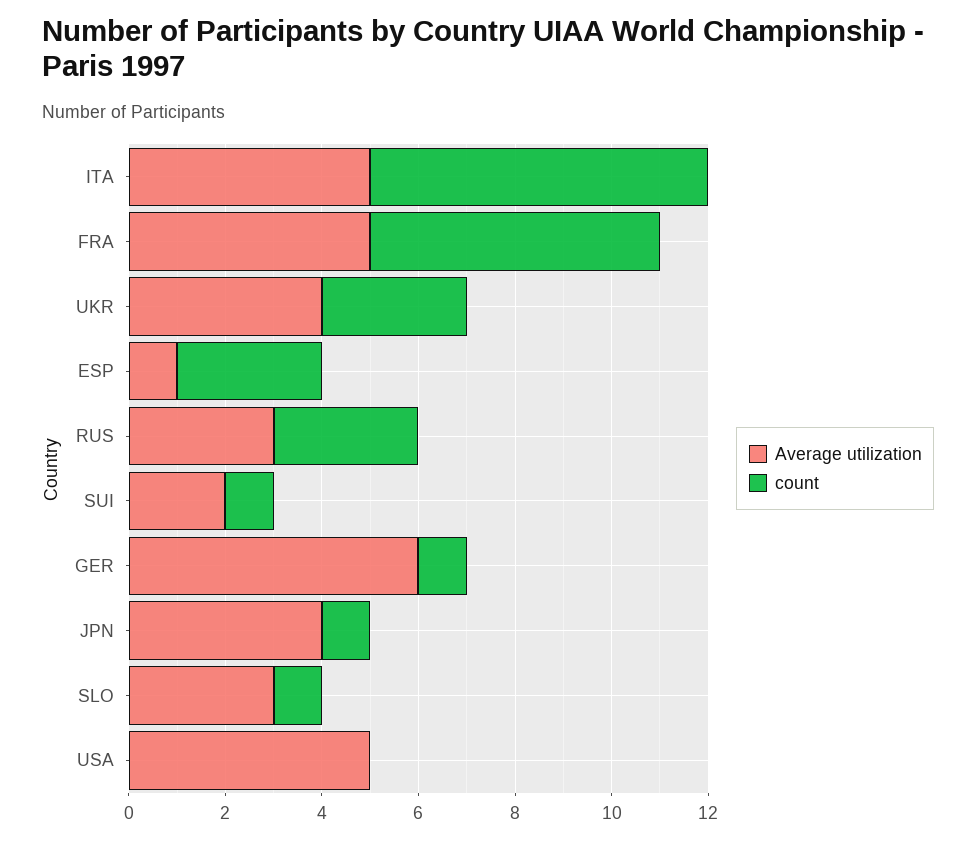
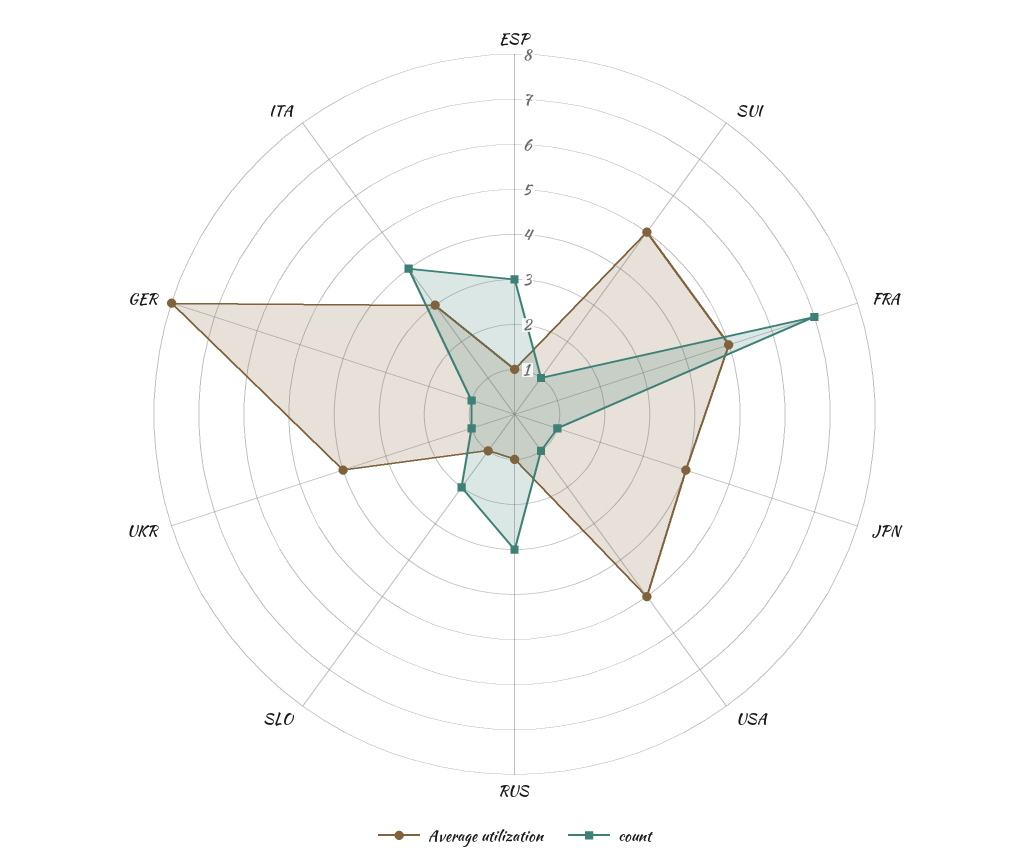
  {
    "Average utilization": {
-     "ITA": 5,
+     "ITA": 3,
      "FRA": 5,
      "UKR": 4,
      "ESP": 1,
-     "RUS": 3,
+     "RUS": 1,
-     "SUI": 2,
+     "SUI": 5,
-     "GER": 6,
+     "GER": 8,
      "JPN": 4,
-     "SLO": 3,
+     "SLO": 1,
      "USA": 5
    },
    "count": {
-     "ITA": 7,
+     "ITA": 4,
-     "FRA": 6,
+     "FRA": 7,
-     "UKR": 3,
+     "UKR": 1,
      "ESP": 3,
      "RUS": 3,
      "SUI": 1,
      "GER": 1,
      "JPN": 1,
-     "SLO": 1,
+     "SLO": 2,
-     "USA": 0
+     "USA": 1
    }
  }

